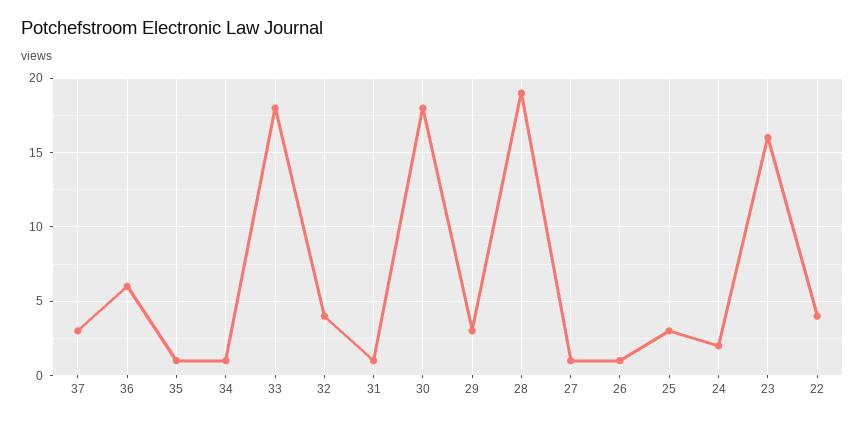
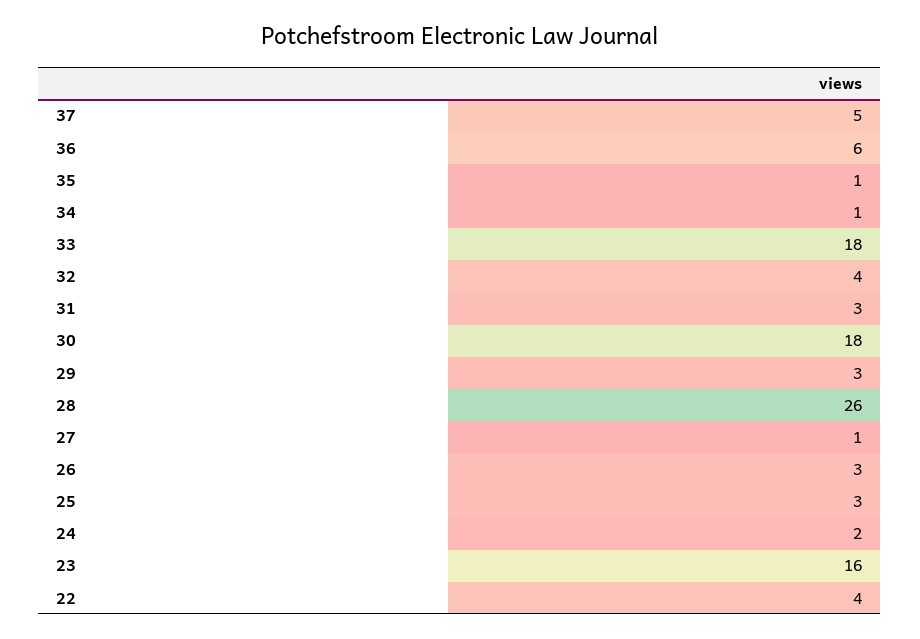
  {
-   "37": 3,
+   "37": 5,
    "36": 6,
    "35": 1,
    "34": 1,
    "33": 18,
    "32": 4,
-   "31": 1,
+   "31": 3,
    "30": 18,
    "29": 3,
-   "28": 19,
+   "28": 26,
    "27": 1,
-   "26": 1,
+   "26": 3,
    "25": 3,
    "24": 2,
    "23": 16,
    "22": 4
  }

